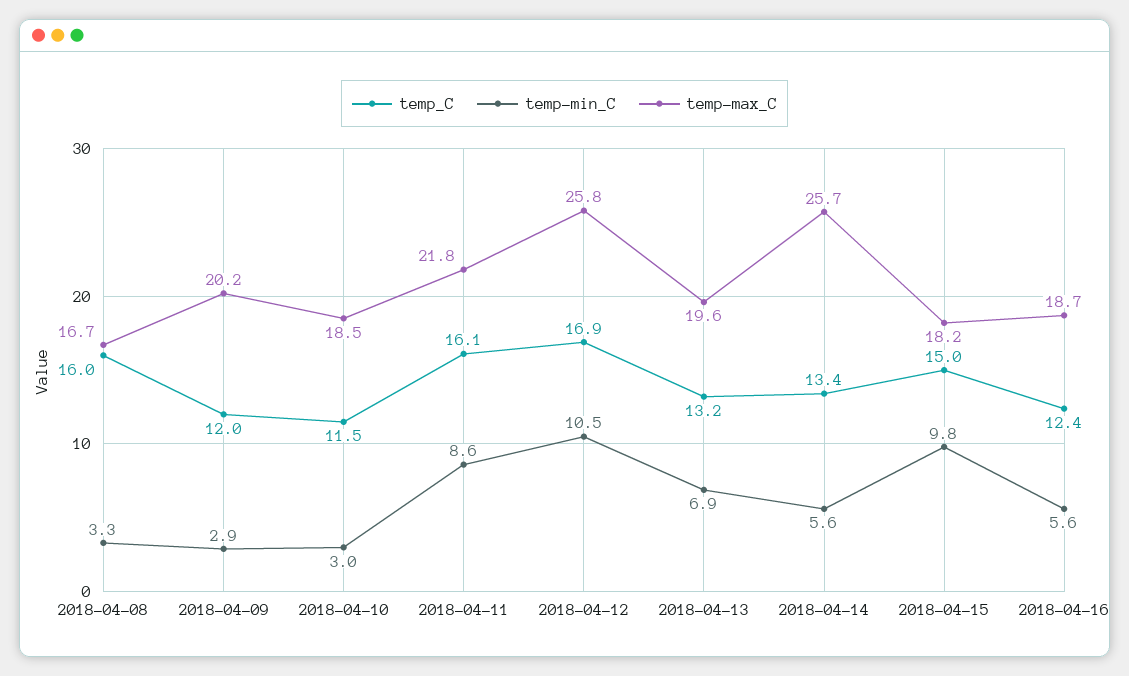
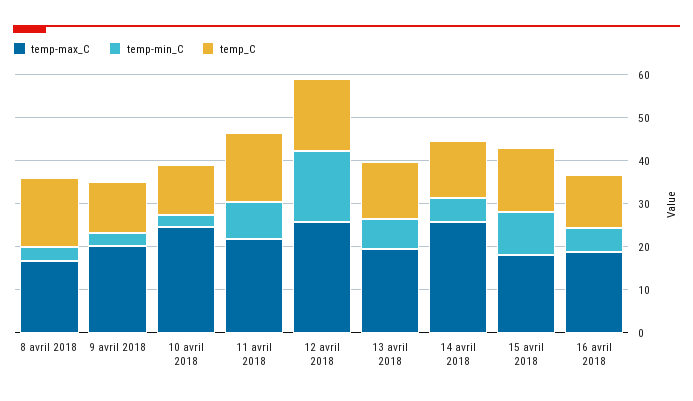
  {
    "temp_C": {
      "2018-04-08": 16,
      "2018-04-09": 12,
      "2018-04-10": 11.5,
      "2018-04-11": 16.1,
      "2018-04-12": 16.9,
      "2018-04-13": 13.2,
      "2018-04-14": 13.4,
      "2018-04-15": 15,
      "2018-04-16": 12.4
    },
    "temp-min_C": {
      "2018-04-08": 3.3,
      "2018-04-09": 2.9,
      "2018-04-10": 3,
      "2018-04-11": 8.6,
-     "2018-04-12": 10.5,
+     "2018-04-12": 16,
      "2018-04-13": 6.9,
      "2018-04-14": 5.6,
      "2018-04-15": 9.8,
      "2018-04-16": 5.6
    },
    "temp-max_C": {
      "2018-04-08": 16.7,
      "2018-04-09": 20.2,
-     "2018-04-10": 18.5,
+     "2018-04-10": 24,
      "2018-04-11": 21.8,
      "2018-04-12": 25.8,
      "2018-04-13": 19.6,
      "2018-04-14": 25.7,
      "2018-04-15": 18.2,
      "2018-04-16": 18.7
    }
  }

